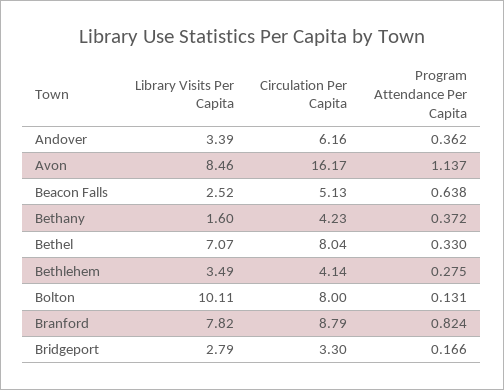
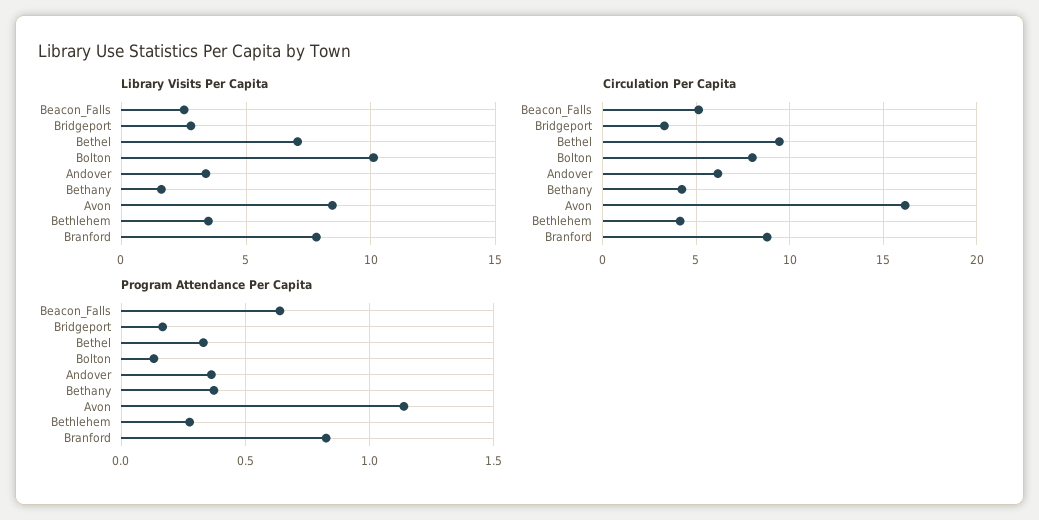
  {
    "Library Visits Per Capita": {
      "Andover": 3.39,
      "Avon": 8.46,
      "Beacon Falls": 2.52,
      "Bethany": 1.6,
      "Bethel": 7.07,
      "Bethlehem": 3.49,
      "Bolton": 10.11,
      "Branford": 7.82,
      "Bridgeport": 2.79
    },
    "Circulation Per Capita": {
      "Andover": 6.16,
      "Avon": 16.17,
      "Beacon Falls": 5.13,
      "Bethany": 4.23,
-     "Bethel": 8.04,
+     "Bethel": 9.5,
      "Bethlehem": 4.14,
      "Bolton": 8,
      "Branford": 8.79,
      "Bridgeport": 3.3
    },
    "Program Attendance Per Capita": {
      "Andover": 0.362,
      "Avon": 1.137,
      "Beacon Falls": 0.638,
      "Bethany": 0.372,
      "Bethel": 0.33,
      "Bethlehem": 0.275,
      "Bolton": 0.131,
      "Branford": 0.824,
      "Bridgeport": 0.166
    }
  }

